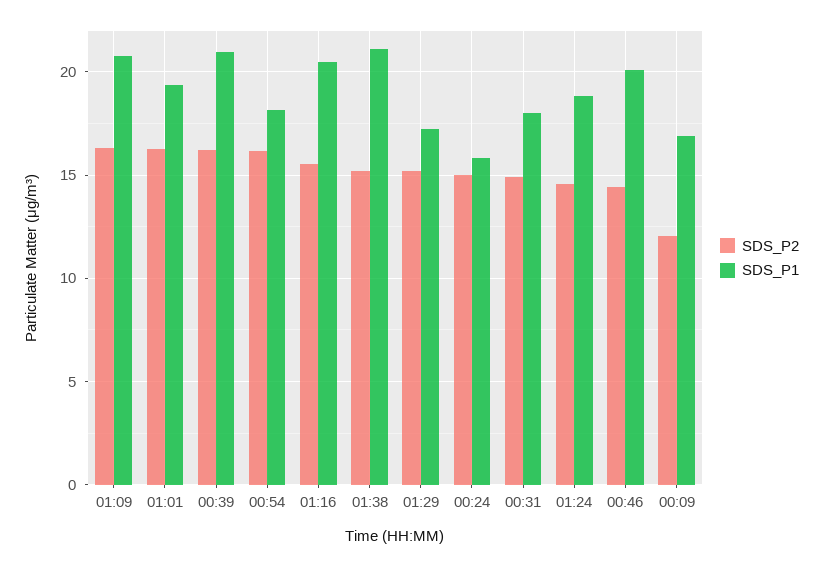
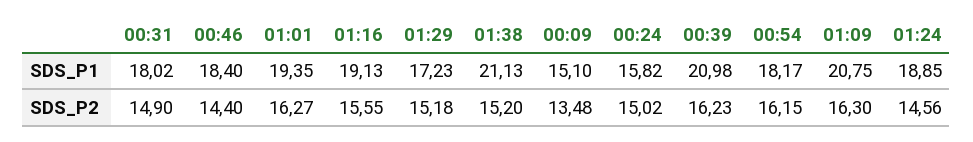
  {
    "SDS_P2": {
      "01:09": 16.3,
      "01:01": 16.27,
      "00:39": 16.23,
      "00:54": 16.15,
      "01:16": 15.55,
      "01:38": 15.2,
      "01:29": 15.18,
      "00:24": 15.02,
      "00:31": 14.9,
      "01:24": 14.56,
      "00:46": 14.4,
-     "00:09": 12
+     "00:09": 13.48
    },
    "SDS_P1": {
      "01:09": 20.75,
      "01:01": 19.35,
      "00:39": 20.98,
      "00:54": 18.17,
-     "01:16": 20.5,
+     "01:16": 19.13,
      "01:38": 21.13,
      "01:29": 17.23,
      "00:24": 15.82,
      "00:31": 18.02,
      "01:24": 18.85,
-     "00:46": 20,
+     "00:46": 18.4,
-     "00:09": 17
+     "00:09": 15.1
    }
  }

